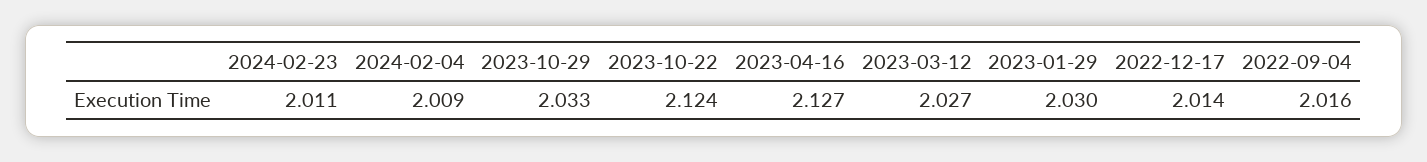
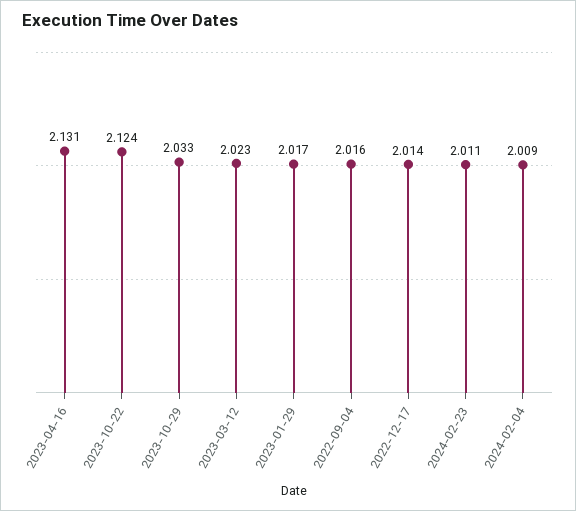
  {
    "2024-02-23": 2.011,
    "2024-02-04": 2.009,
    "2023-10-29": 2.033,
    "2023-10-22": 2.124,
-   "2023-04-16": 2.127,
+   "2023-04-16": 2.131,
-   "2023-03-12": 2.027,
+   "2023-03-12": 2.023,
-   "2023-01-29": 2.03,
+   "2023-01-29": 2.017,
    "2022-12-17": 2.014,
    "2022-09-04": 2.016
  }

